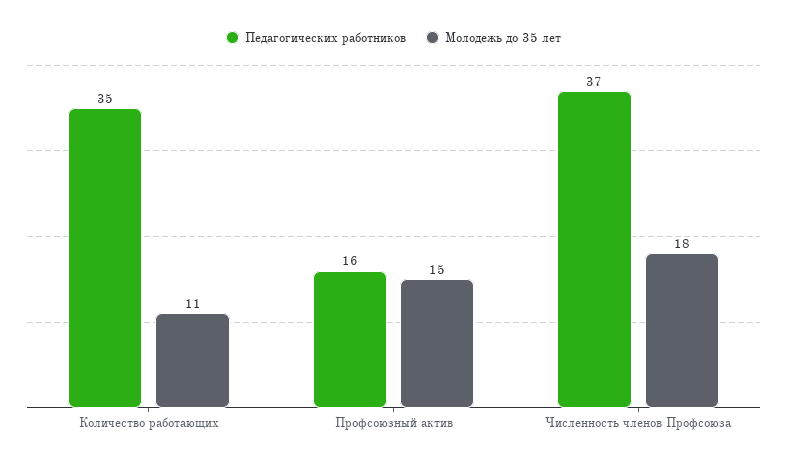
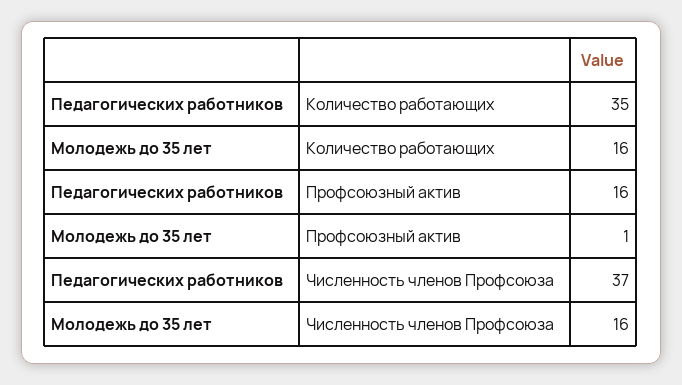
  {
    "Педагогических работников": {
      "Количество работающих": 35,
      "Профсоюзный актив": 16,
      "Численность членов Профсоюза": 37
    },
    "Молодежь до 35 лет": {
-     "Количество работающих": 11,
+     "Количество работающих": 16,
-     "Профсоюзный актив": 15,
+     "Профсоюзный актив": 1,
-     "Численность членов Профсоюза": 18
+     "Численность членов Профсоюза": 16
    }
  }

